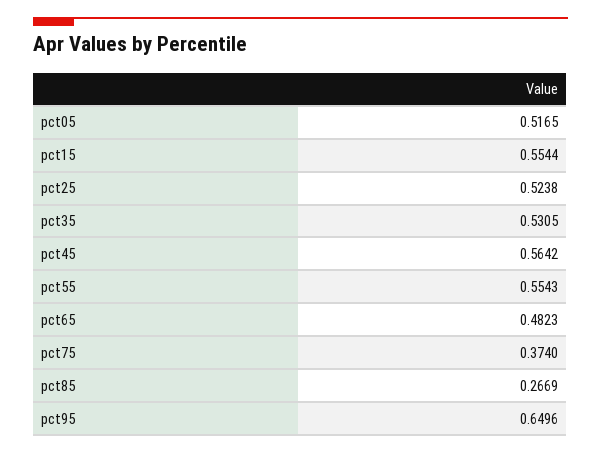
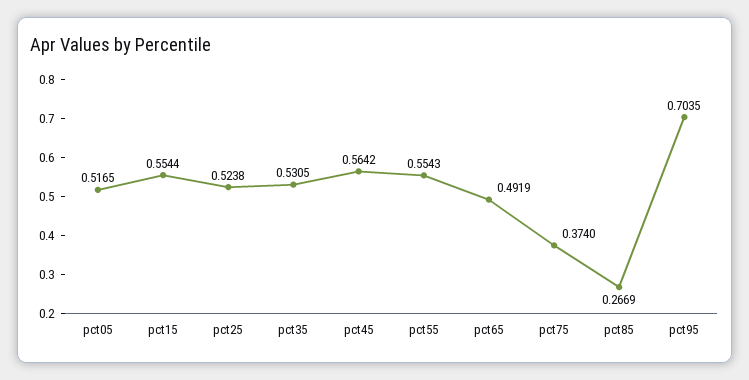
  {
    "pct05": 0.5165,
    "pct15": 0.5544,
    "pct25": 0.5238,
    "pct35": 0.5305,
    "pct45": 0.5642,
    "pct55": 0.5543,
-   "pct65": 0.4823,
+   "pct65": 0.4919,
    "pct75": 0.374,
    "pct85": 0.2669,
-   "pct95": 0.6496
+   "pct95": 0.7035
  }

